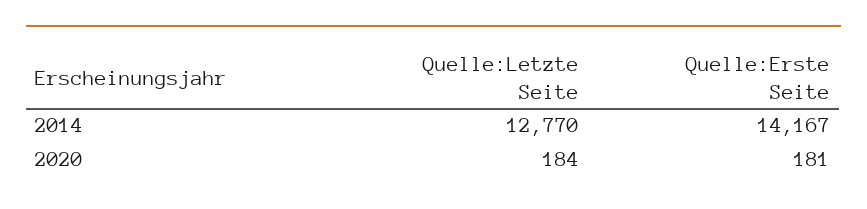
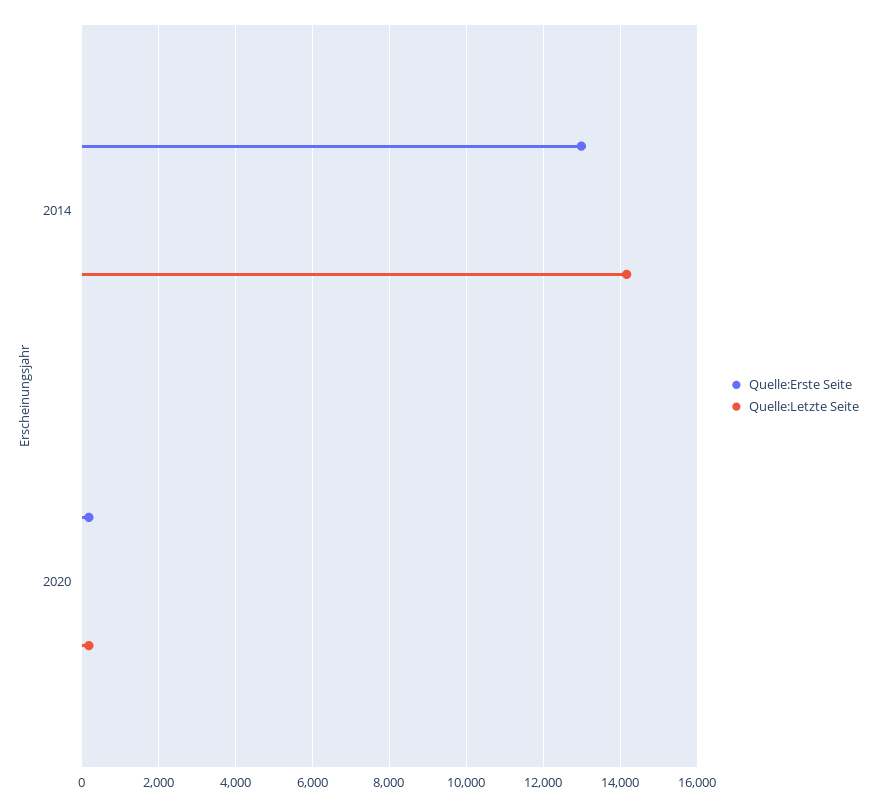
  {
    "Quelle:Letzte Seite": {
-     "2014": 12770,
+     "2014": 14200,
      "2020": 184
    },
    "Quelle:Erste Seite": {
-     "2014": 14167,
+     "2014": 13000,
      "2020": 181
    }
  }

